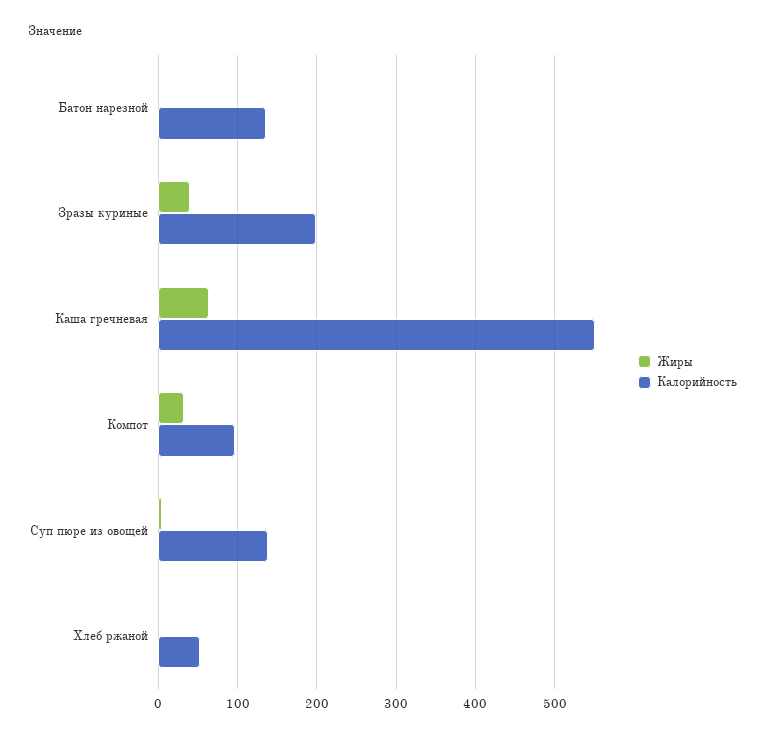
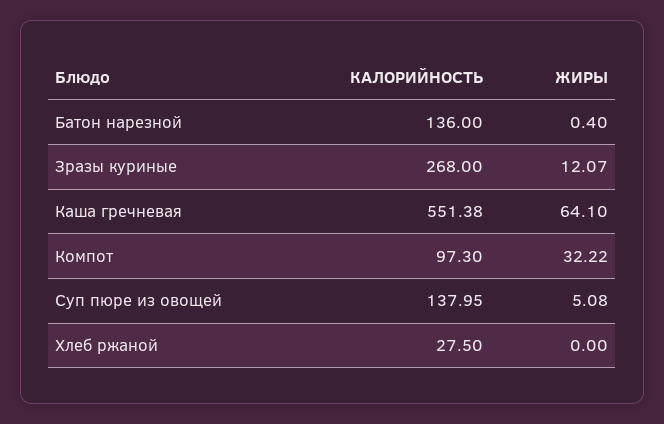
  {
    "Жиры": {
      "Батон нарезной": 0.4,
-     "Зразы куриные": 40,
+     "Зразы куриные": 12.07,
      "Каша гречневая": 64.1,
      "Компот": 32.22,
      "Суп пюре из овощей": 5.08,
      "Хлеб ржаной": 0
    },
    "Калорийность": {
      "Батон нарезной": 136,
-     "Зразы куриные": 200,
+     "Зразы куриные": 268,
      "Каша гречневая": 551.38,
      "Компот": 97.3,
      "Суп пюре из овощей": 137.95,
-     "Хлеб ржаной": 50
+     "Хлеб ржаной": 27.5
    }
  }

